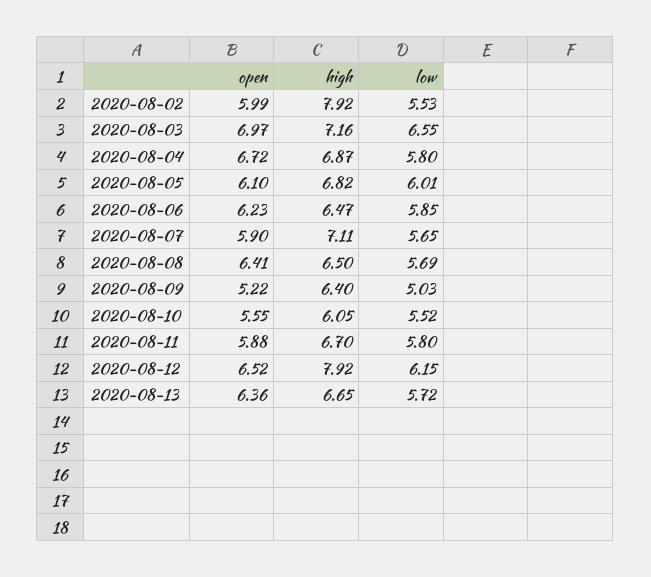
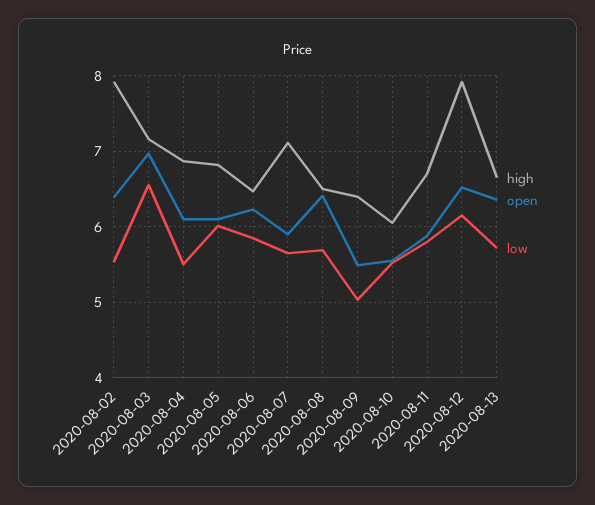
  {
    "open": {
-     "2020-08-02": 5.99,
+     "2020-08-02": 6.4,
      "2020-08-03": 6.97,
-     "2020-08-04": 6.72,
+     "2020-08-04": 6.1,
      "2020-08-05": 6.1,
      "2020-08-06": 6.23,
      "2020-08-07": 5.9,
      "2020-08-08": 6.41,
-     "2020-08-09": 5.22,
+     "2020-08-09": 5.5,
      "2020-08-10": 5.55,
      "2020-08-11": 5.88,
      "2020-08-12": 6.52,
      "2020-08-13": 6.36
    },
    "high": {
      "2020-08-02": 7.92,
      "2020-08-03": 7.16,
      "2020-08-04": 6.87,
      "2020-08-05": 6.82,
      "2020-08-06": 6.47,
      "2020-08-07": 7.11,
      "2020-08-08": 6.5,
      "2020-08-09": 6.4,
      "2020-08-10": 6.05,
      "2020-08-11": 6.7,
      "2020-08-12": 7.92,
      "2020-08-13": 6.65
    },
    "low": {
      "2020-08-02": 5.53,
      "2020-08-03": 6.55,
-     "2020-08-04": 5.8,
+     "2020-08-04": 5.5,
      "2020-08-05": 6.01,
      "2020-08-06": 5.85,
      "2020-08-07": 5.65,
      "2020-08-08": 5.69,
      "2020-08-09": 5.03,
      "2020-08-10": 5.52,
      "2020-08-11": 5.8,
      "2020-08-12": 6.15,
      "2020-08-13": 5.72
    }
  }

